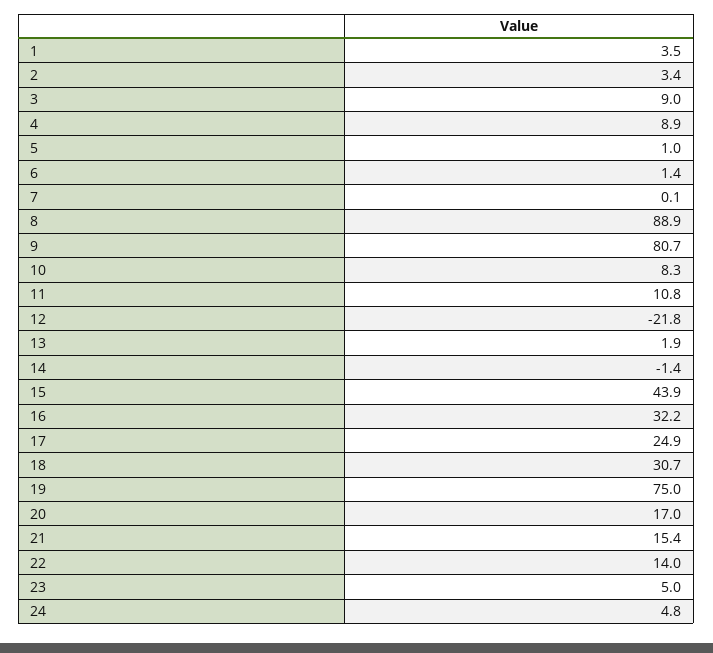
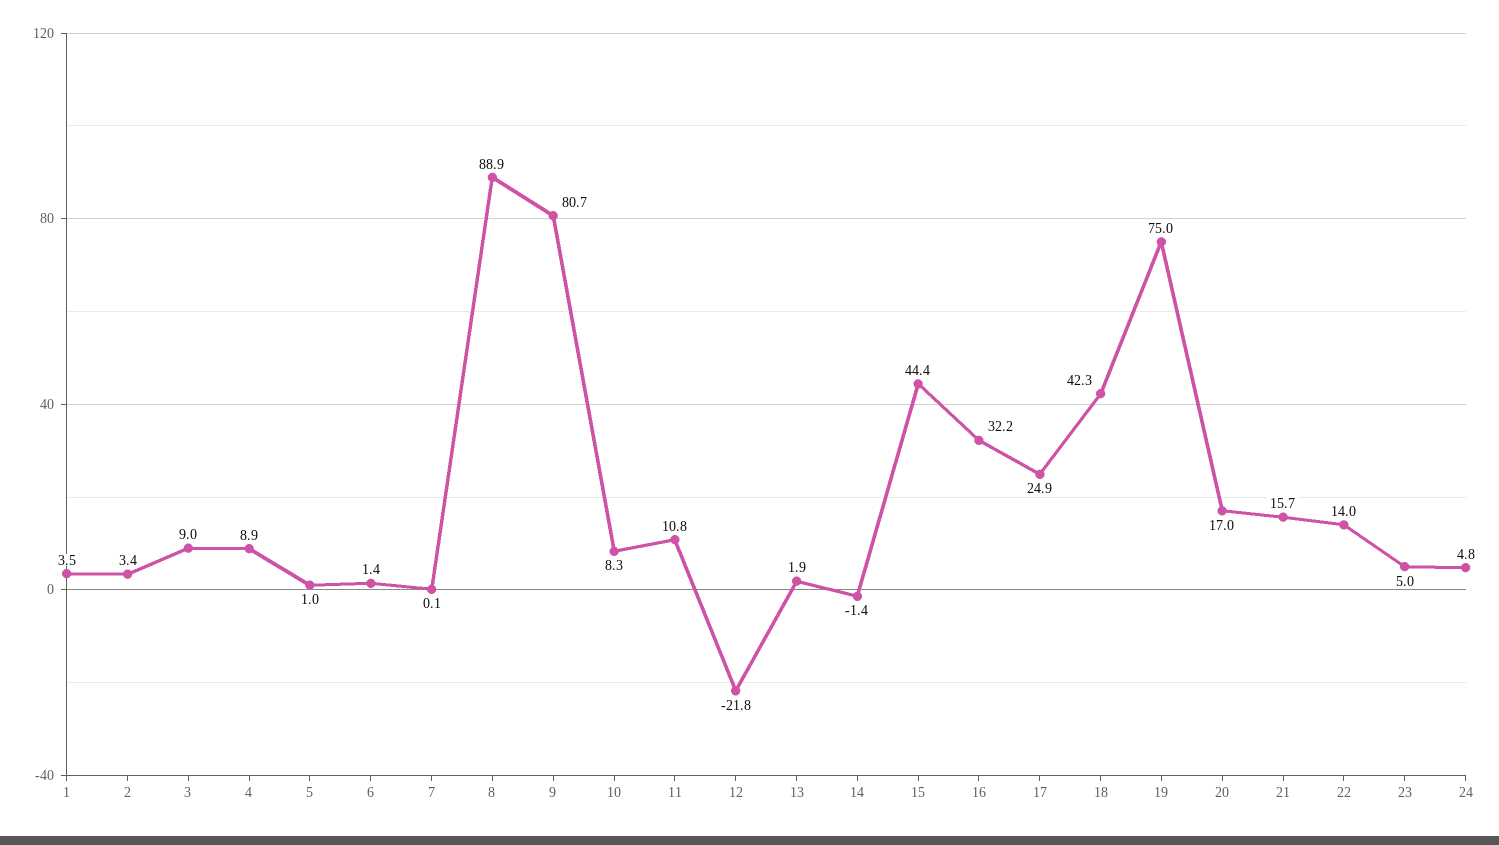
  {
    "1": 3.5,
    "2": 3.4,
    "3": 9,
    "4": 8.9,
    "5": 1,
    "6": 1.4,
    "7": 0.1,
    "8": 88.9,
    "9": 80.7,
    "10": 8.3,
    "11": 10.8,
    "12": -21.8,
    "13": 1.9,
    "14": -1.4,
-   "15": 43.9,
+   "15": 44.4,
    "16": 32.2,
    "17": 24.9,
-   "18": 30.7,
+   "18": 42.3,
    "19": 75,
    "20": 17,
-   "21": 15.4,
+   "21": 15.7,
    "22": 14,
    "23": 5,
    "24": 4.8
  }

